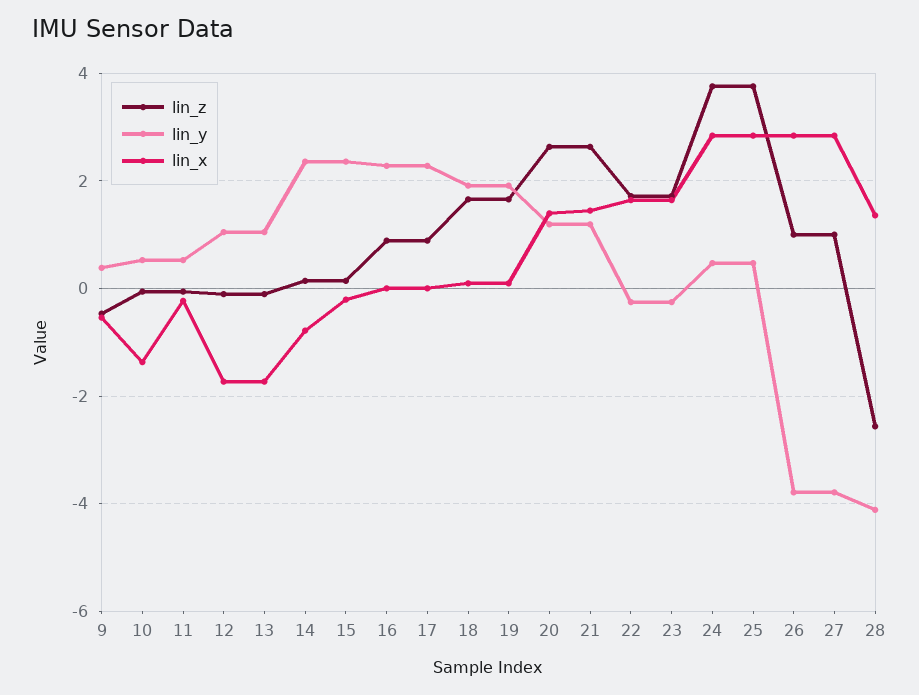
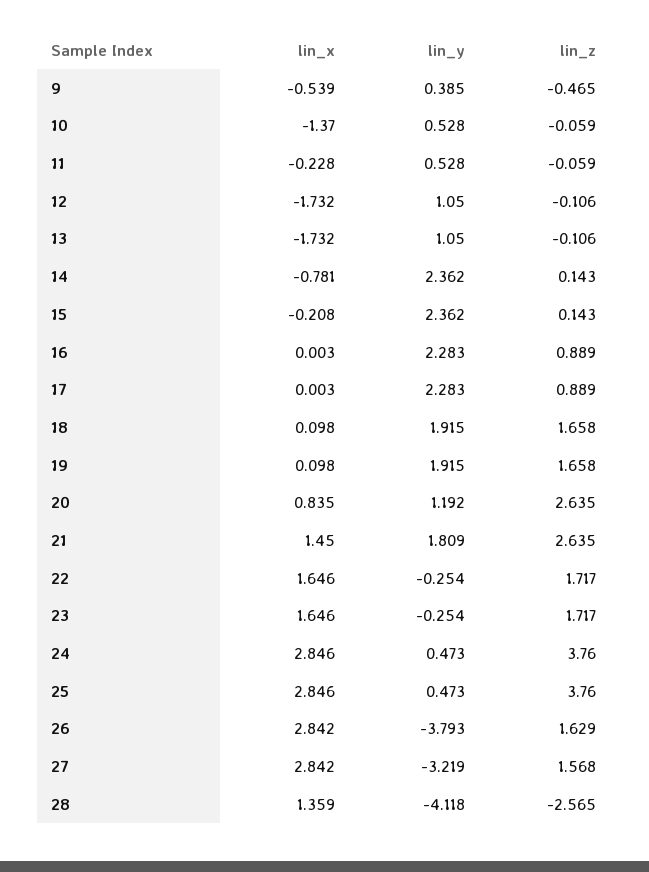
  {
    "lin_z": {
      "9": -0.465,
      "10": -0.059,
      "11": -0.059,
      "12": -0.106,
      "13": -0.106,
      "14": 0.143,
      "15": 0.143,
      "16": 0.889,
      "17": 0.889,
      "18": 1.658,
      "19": 1.658,
      "20": 2.635,
      "21": 2.635,
      "22": 1.717,
      "23": 1.717,
      "24": 3.76,
      "25": 3.76,
-     "26": 1,
+     "26": 1.629,
-     "27": 1,
+     "27": 1.568,
      "28": -2.565
    },
    "lin_y": {
      "9": 0.385,
      "10": 0.528,
      "11": 0.528,
      "12": 1.05,
      "13": 1.05,
      "14": 2.362,
      "15": 2.362,
      "16": 2.283,
      "17": 2.283,
      "18": 1.915,
      "19": 1.915,
      "20": 1.192,
-     "21": 1.2,
+     "21": 1.809,
      "22": -0.254,
      "23": -0.254,
      "24": 0.473,
      "25": 0.473,
      "26": -3.793,
-     "27": -3.8,
+     "27": -3.219,
      "28": -4.118
    },
    "lin_x": {
      "9": -0.539,
      "10": -1.37,
      "11": -0.228,
      "12": -1.732,
      "13": -1.732,
      "14": -0.781,
      "15": -0.208,
      "16": 0.003,
      "17": 0.003,
      "18": 0.098,
      "19": 0.098,
-     "20": 1.4,
+     "20": 0.835,
      "21": 1.45,
      "22": 1.646,
      "23": 1.646,
      "24": 2.846,
      "25": 2.846,
      "26": 2.842,
      "27": 2.842,
      "28": 1.359
    }
  }

